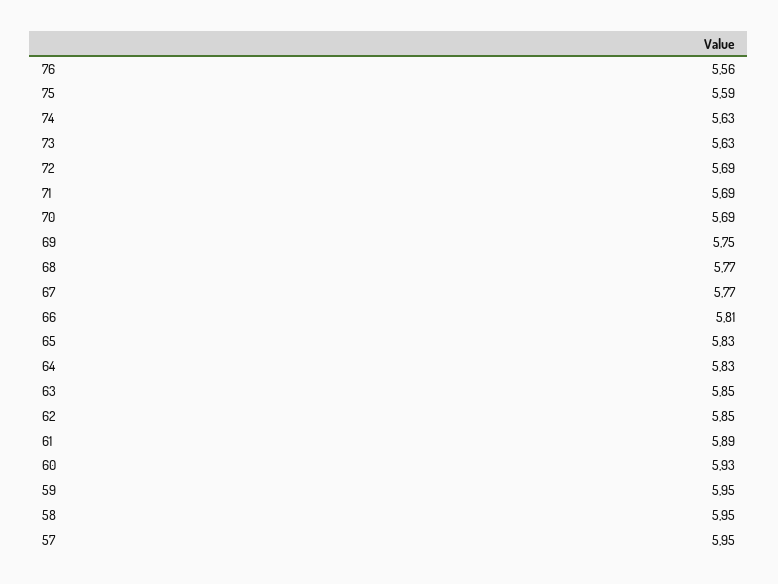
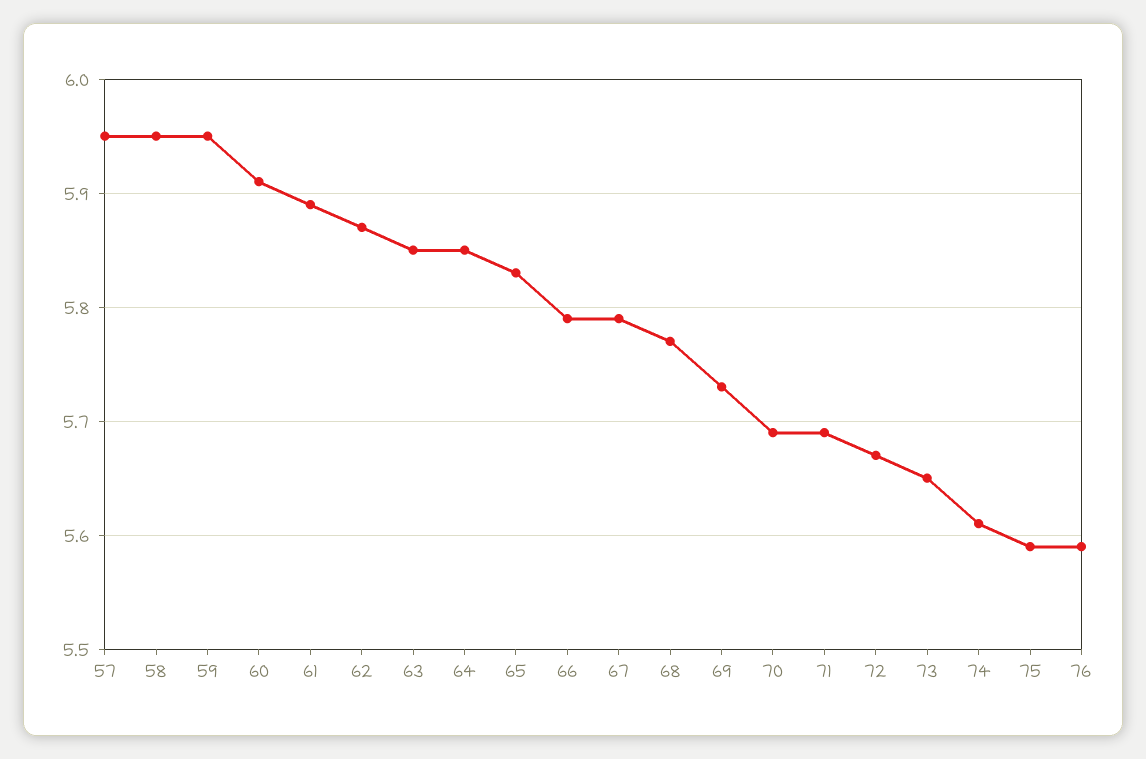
  {
-   "76": 5.56,
+   "76": 5.59,
    "75": 5.59,
-   "74": 5.63,
+   "74": 5.61,
-   "73": 5.63,
+   "73": 5.65,
-   "72": 5.69,
+   "72": 5.67,
    "71": 5.69,
    "70": 5.69,
-   "69": 5.75,
+   "69": 5.73,
    "68": 5.77,
-   "67": 5.77,
+   "67": 5.79,
-   "66": 5.81,
+   "66": 5.79,
    "65": 5.83,
-   "64": 5.83,
+   "64": 5.85,
    "63": 5.85,
-   "62": 5.85,
+   "62": 5.87,
    "61": 5.89,
-   "60": 5.93,
+   "60": 5.91,
    "59": 5.95,
    "58": 5.95,
    "57": 5.95
  }

